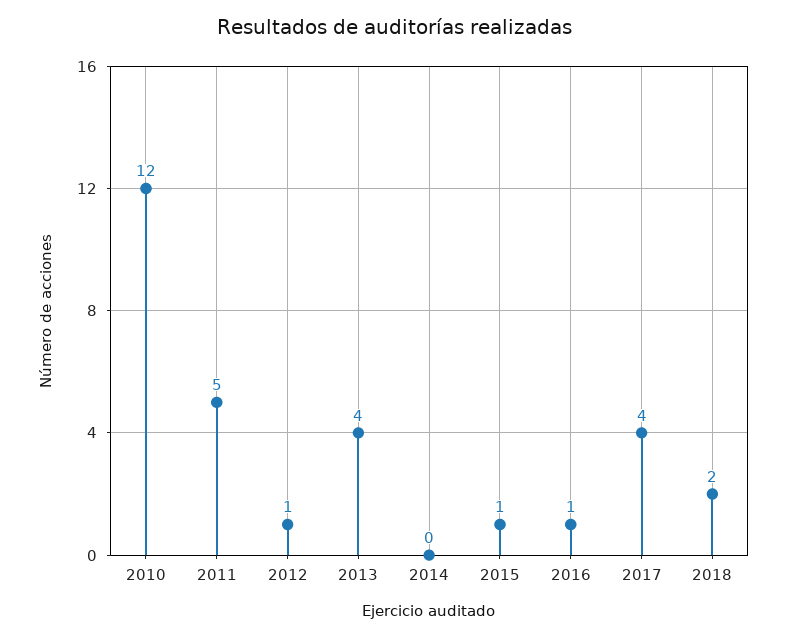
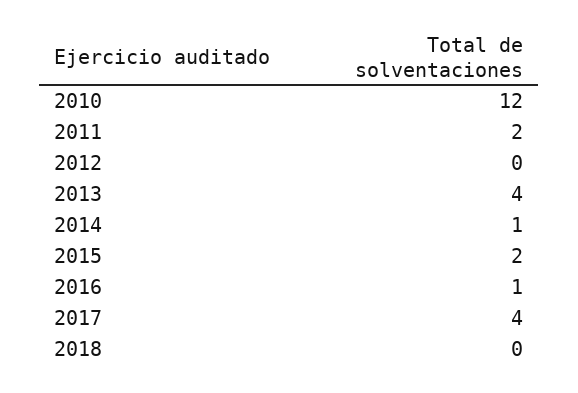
  {
    "2010": 12,
-   "2011": 5,
+   "2011": 2,
-   "2012": 1,
+   "2012": 0,
    "2013": 4,
-   "2014": 0,
+   "2014": 1,
-   "2015": 1,
+   "2015": 2,
    "2016": 1,
    "2017": 4,
-   "2018": 2
+   "2018": 0
  }

